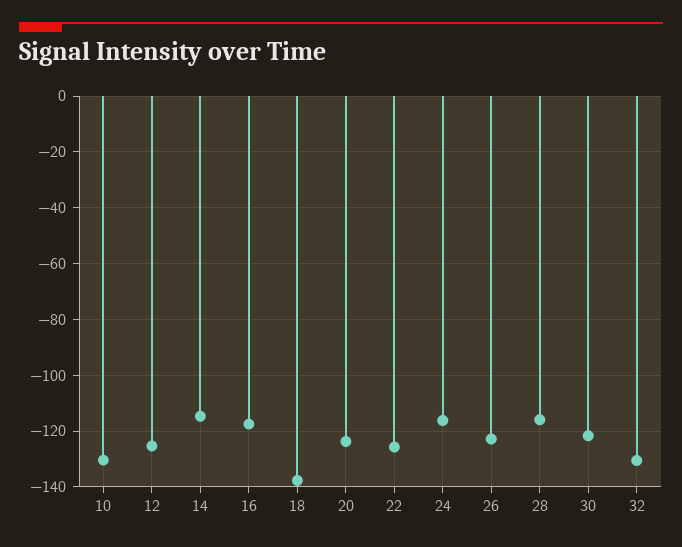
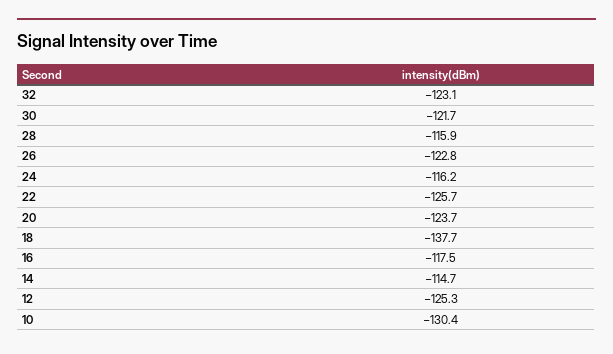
  {
    "10": -130.4,
    "12": -125.3,
    "14": -114.7,
    "16": -117.5,
    "18": -137.7,
    "20": -123.7,
    "22": -125.7,
    "24": -116.2,
    "26": -122.8,
    "28": -115.9,
    "30": -121.7,
-   "32": -130
+   "32": -123.1
  }

